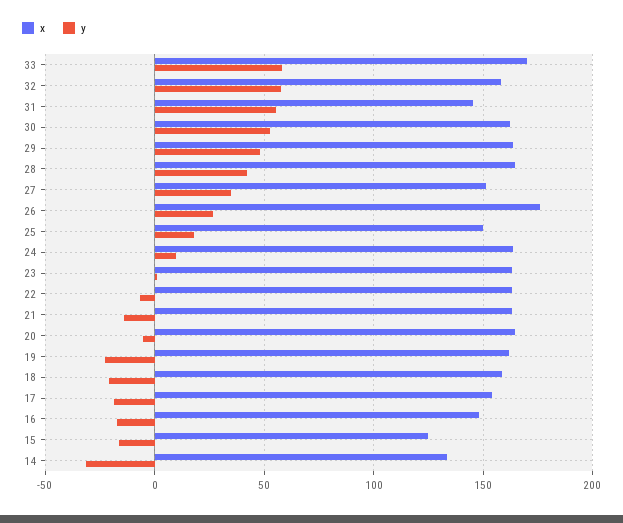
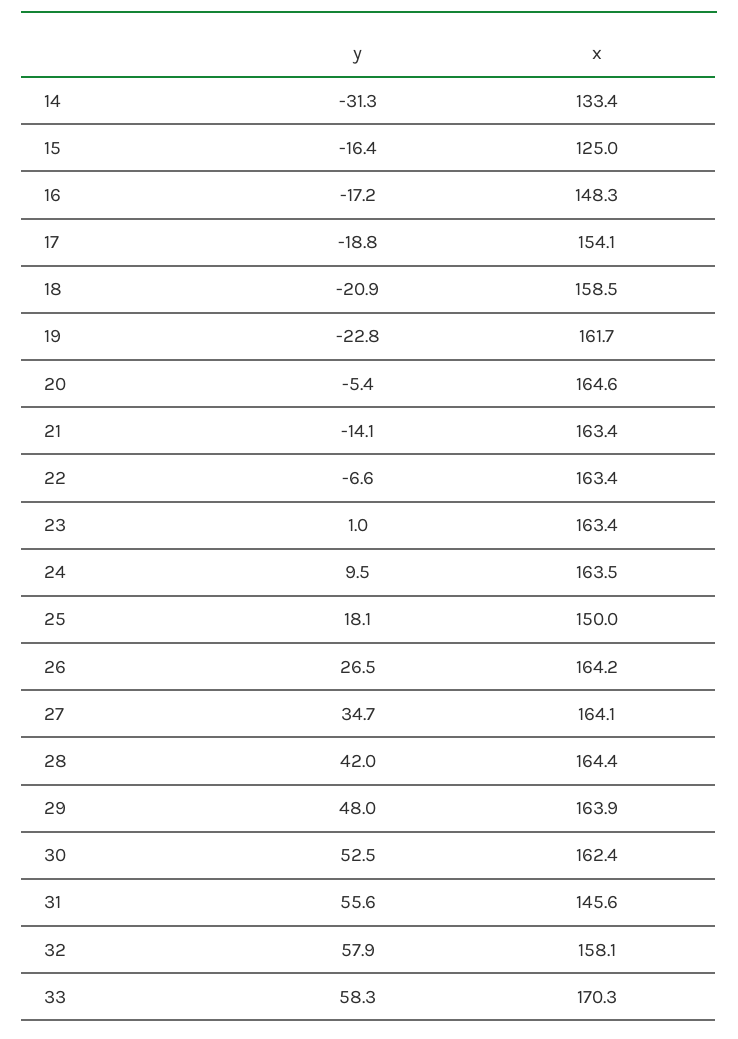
  {
    "x": {
      "33": 170.3,
      "32": 158.1,
      "31": 145.6,
      "30": 162.4,
      "29": 163.9,
      "28": 164.4,
-     "27": 150,
+     "27": 164.1,
-     "26": 175,
+     "26": 164.2,
      "25": 150,
      "24": 163.5,
      "23": 163.4,
      "22": 163.4,
      "21": 163.4,
      "20": 164.6,
      "19": 161.7,
      "18": 158.5,
      "17": 154.1,
      "16": 148.3,
      "15": 125,
      "14": 133.4
    },
    "y": {
      "33": 58.3,
      "32": 57.9,
      "31": 55.6,
      "30": 52.5,
      "29": 48,
      "28": 42,
      "27": 34.7,
      "26": 26.5,
      "25": 18.1,
      "24": 9.5,
      "23": 1,
      "22": -6.6,
      "21": -14.1,
      "20": -5.4,
      "19": -22.8,
      "18": -20.9,
      "17": -18.8,
      "16": -17.2,
      "15": -16.4,
      "14": -31.3
    }
  }

